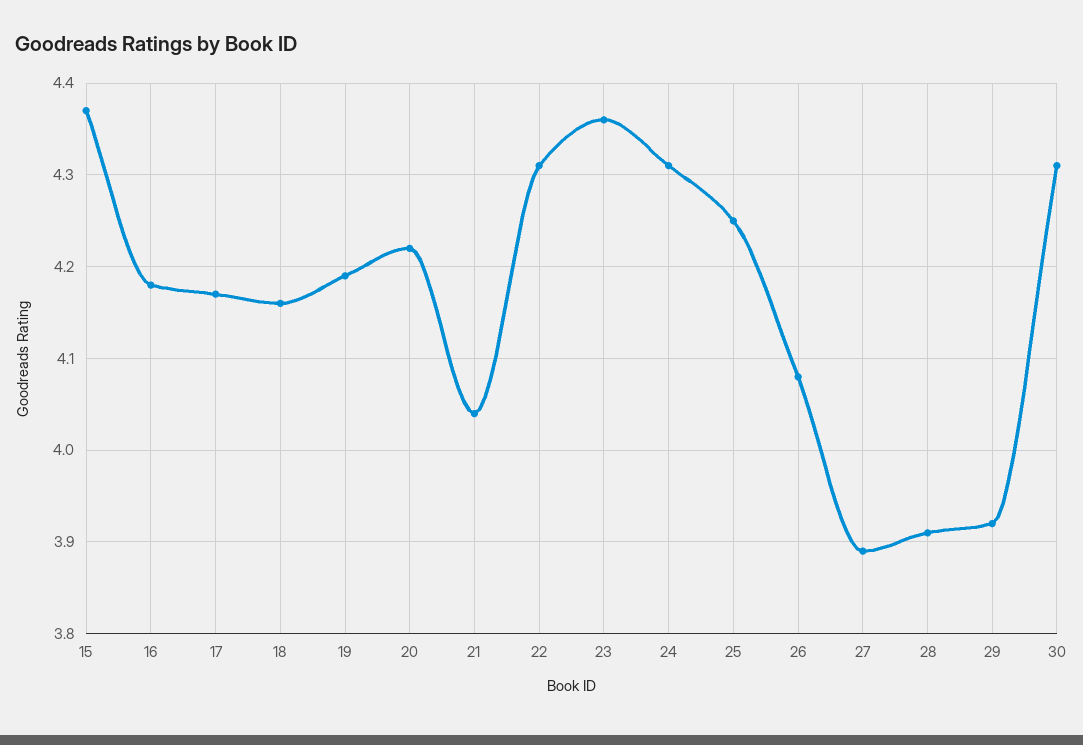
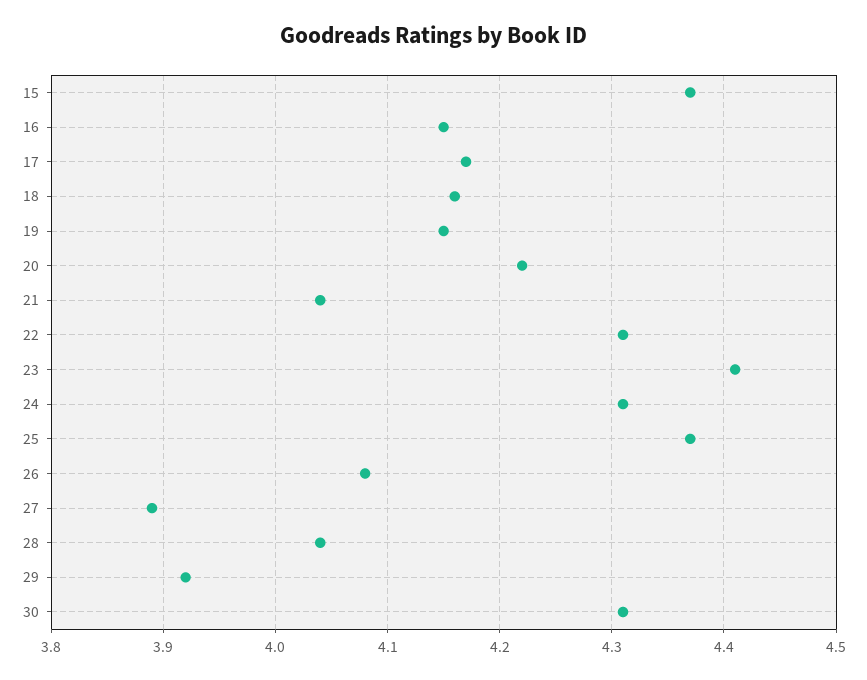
  {
    "15": 4.37,
-   "16": 4.18,
+   "16": 4.15,
    "17": 4.17,
    "18": 4.16,
-   "19": 4.19,
+   "19": 4.15,
    "20": 4.22,
    "21": 4.04,
    "22": 4.31,
-   "23": 4.36,
+   "23": 4.41,
    "24": 4.31,
-   "25": 4.25,
+   "25": 4.37,
    "26": 4.08,
    "27": 3.89,
-   "28": 3.91,
+   "28": 4.04,
    "29": 3.92,
    "30": 4.31
  }

